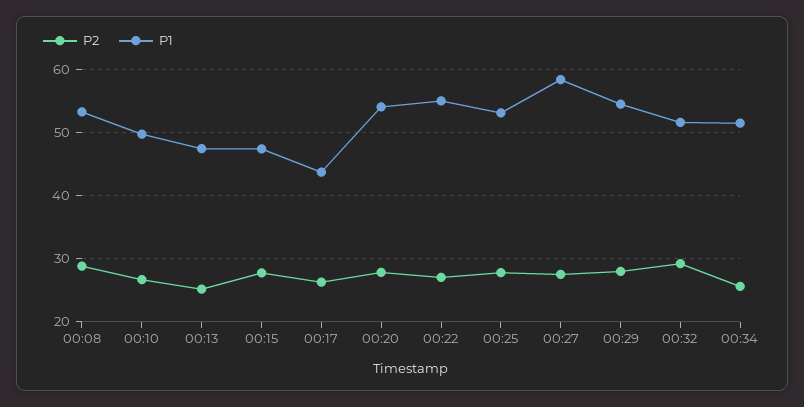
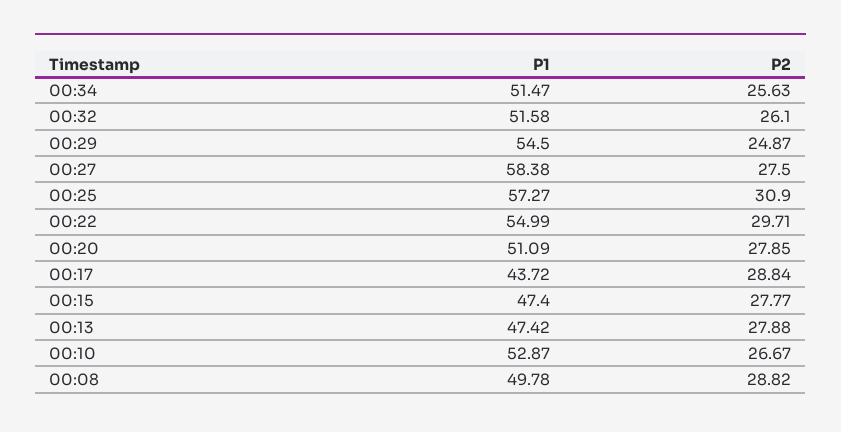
  {
    "P2": {
      "00:08": 28.82,
      "00:10": 26.67,
-     "00:13": 25,
+     "00:13": 27.88,
      "00:15": 27.77,
-     "00:17": 26,
+     "00:17": 28.84,
      "00:20": 27.85,
-     "00:22": 27,
+     "00:22": 29.71,
-     "00:25": 28,
+     "00:25": 30.9,
      "00:27": 27.5,
-     "00:29": 28,
+     "00:29": 24.87,
-     "00:32": 29,
+     "00:32": 26.1,
      "00:34": 25.63
    },
    "P1": {
-     "00:08": 53,
+     "00:08": 49.78,
-     "00:10": 50,
+     "00:10": 52.87,
      "00:13": 47.42,
      "00:15": 47.4,
      "00:17": 43.72,
-     "00:20": 54,
+     "00:20": 51.09,
      "00:22": 54.99,
-     "00:25": 53,
+     "00:25": 57.27,
      "00:27": 58.38,
      "00:29": 54.5,
      "00:32": 51.58,
      "00:34": 51.47
    }
  }

